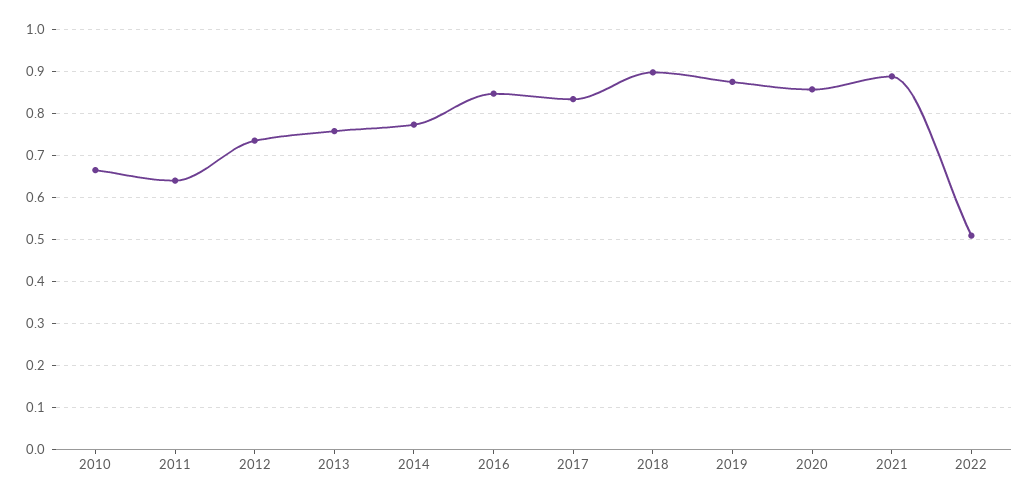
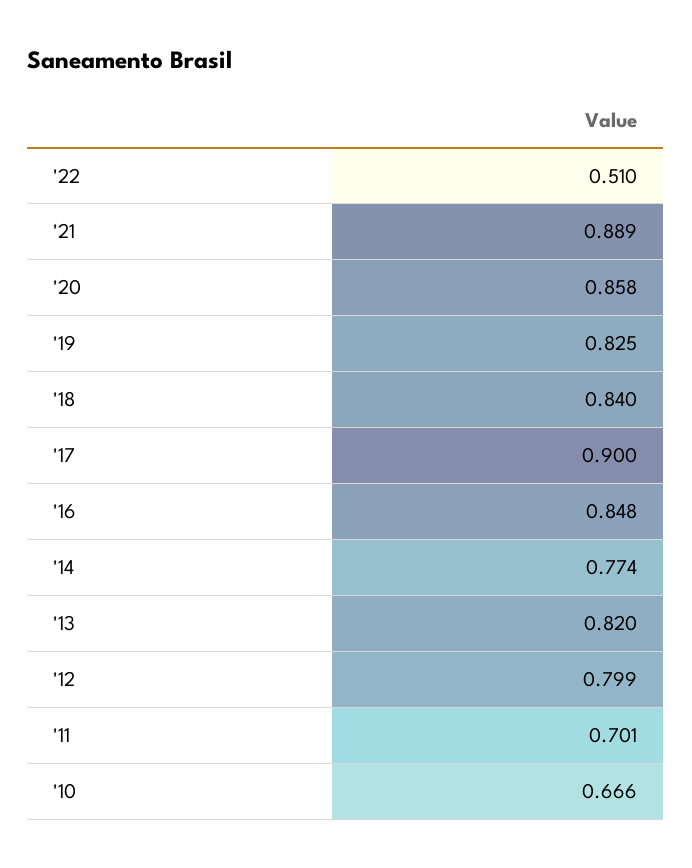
  {
    "2010": 0.666,
-   "2011": 0.64,
+   "2011": 0.701,
-   "2012": 0.74,
+   "2012": 0.799,
-   "2013": 0.76,
+   "2013": 0.82,
    "2014": 0.774,
    "2016": 0.848,
-   "2017": 0.84,
+   "2017": 0.9,
-   "2018": 0.9,
+   "2018": 0.84,
-   "2019": 0.88,
+   "2019": 0.825,
    "2020": 0.858,
    "2021": 0.889,
    "2022": 0.51
  }

